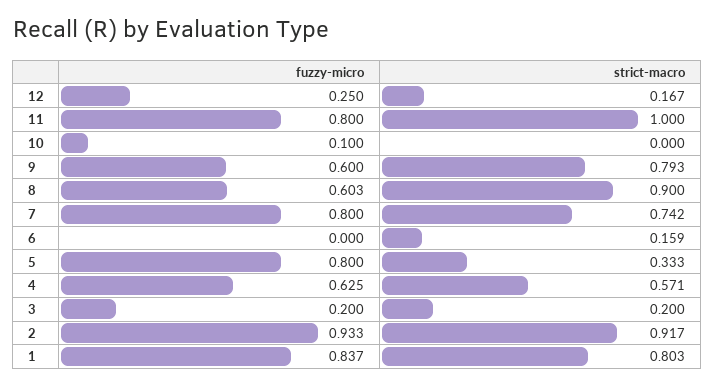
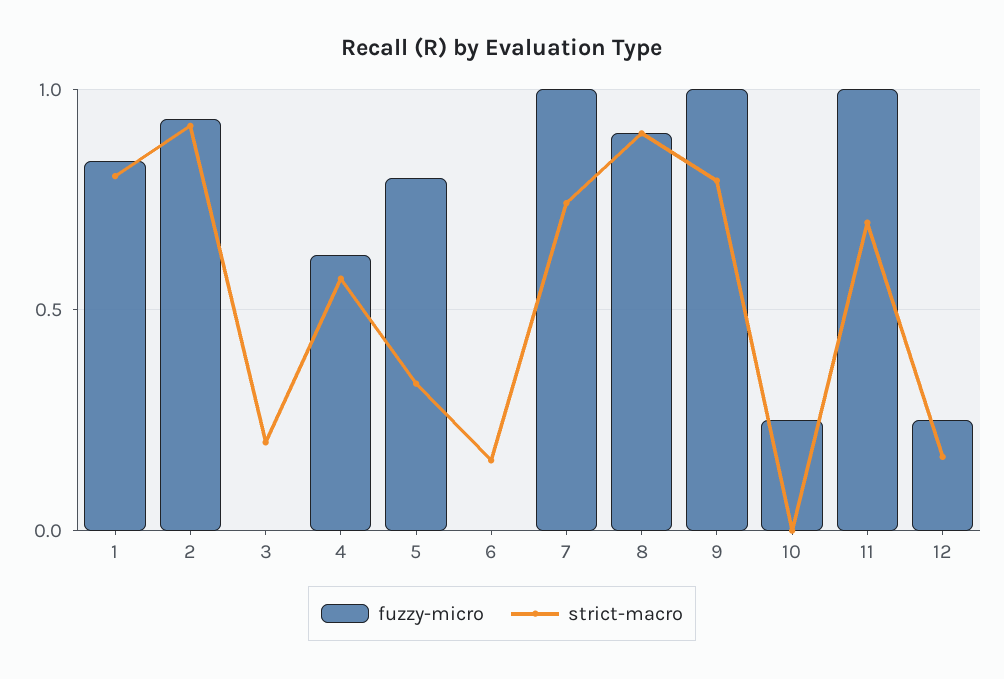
  {
    "fuzzy-micro": {
      "12": 0.25,
-     "11": 0.8,
+     "11": 1,
-     "10": 0.1,
+     "10": 0.25,
-     "9": 0.6,
+     "9": 1,
-     "8": 0.603,
+     "8": 0.9,
-     "7": 0.8,
+     "7": 1,
      "6": 0,
      "5": 0.8,
      "4": 0.625,
-     "3": 0.2,
+     "3": 0,
      "2": 0.933,
      "1": 0.837
    },
    "strict-macro": {
      "12": 0.167,
-     "11": 1,
+     "11": 0.7,
      "10": 0,
      "9": 0.793,
      "8": 0.9,
      "7": 0.742,
      "6": 0.159,
      "5": 0.333,
      "4": 0.571,
      "3": 0.2,
      "2": 0.917,
      "1": 0.803
    }
  }

